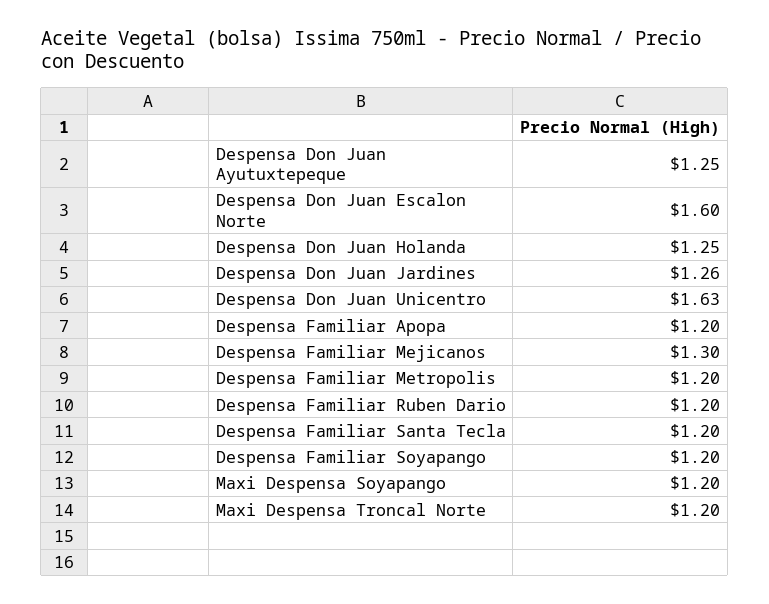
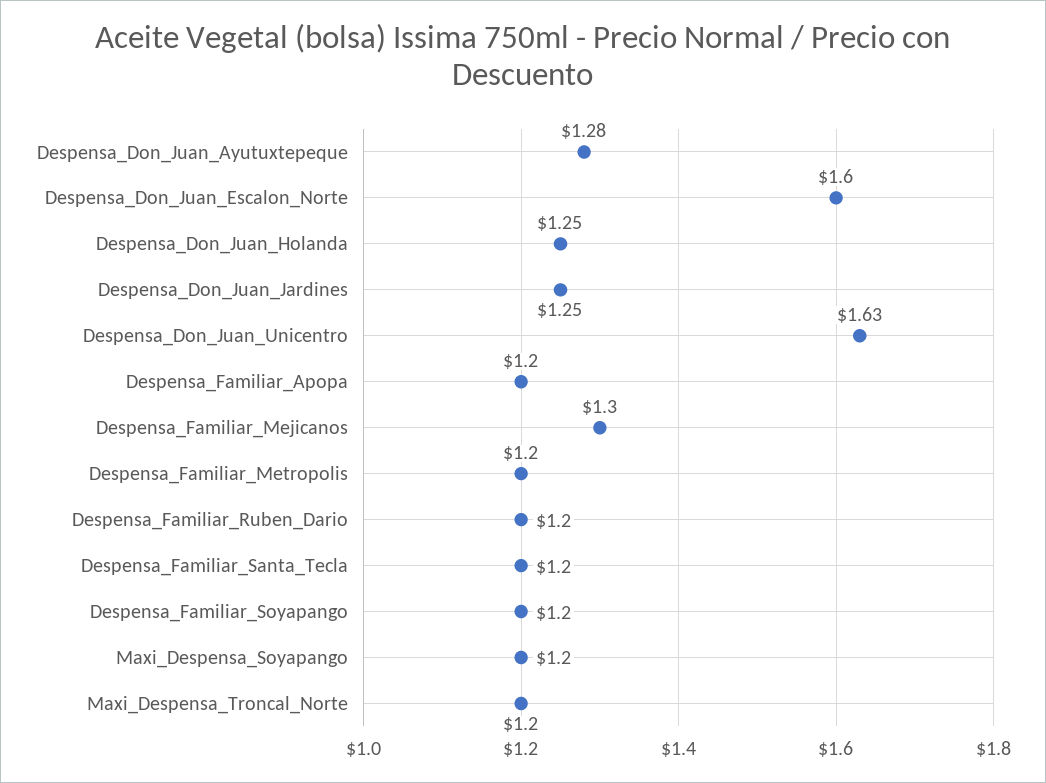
  {
-   "Despensa Don Juan Ayutuxtepeque": 1.25,
+   "Despensa Don Juan Ayutuxtepeque": 1.28,
    "Despensa Don Juan Escalon Norte": 1.6,
    "Despensa Don Juan Holanda": 1.25,
-   "Despensa Don Juan Jardines": 1.26,
+   "Despensa Don Juan Jardines": 1.25,
    "Despensa Don Juan Unicentro": 1.63,
    "Despensa Familiar Apopa": 1.2,
    "Despensa Familiar Mejicanos": 1.3,
    "Despensa Familiar Metropolis": 1.2,
    "Despensa Familiar Ruben Dario": 1.2,
    "Despensa Familiar Santa Tecla": 1.2,
    "Despensa Familiar Soyapango": 1.2,
    "Maxi Despensa Soyapango": 1.2,
    "Maxi Despensa Troncal Norte": 1.2
  }

